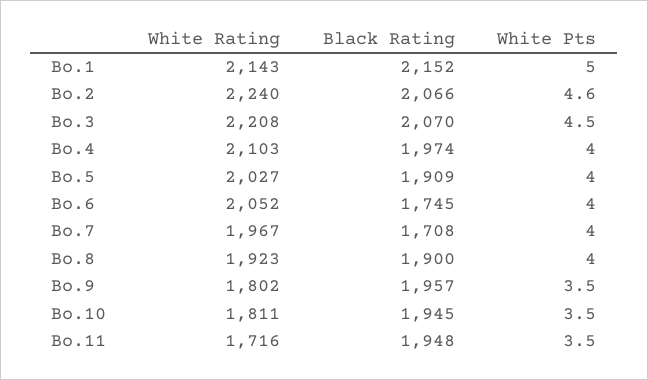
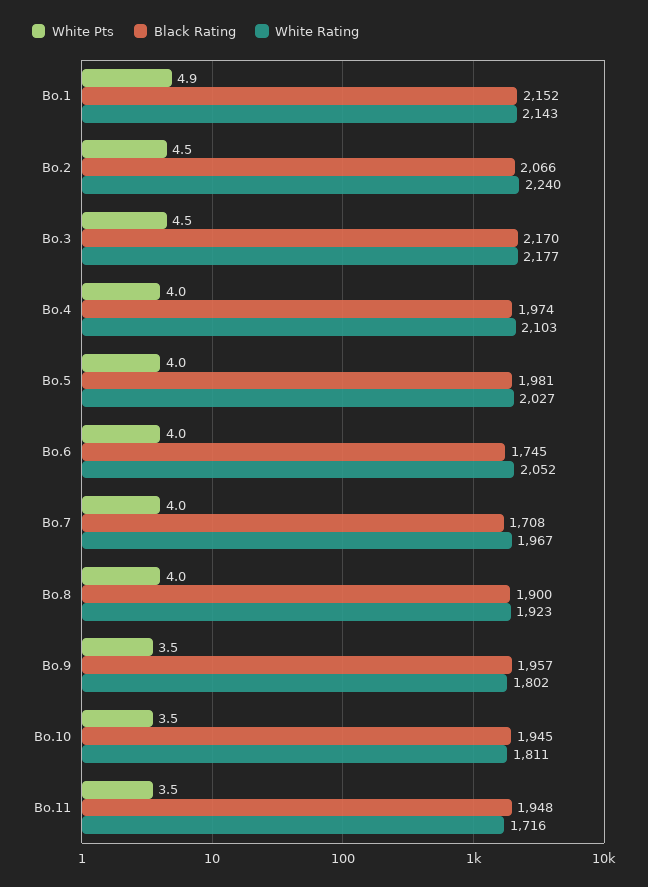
  {
    "White Rating": {
      "Bo.1": 2143,
      "Bo.2": 2240,
-     "Bo.3": 2208,
+     "Bo.3": 2177,
      "Bo.4": 2103,
      "Bo.5": 2027,
      "Bo.6": 2052,
      "Bo.7": 1967,
      "Bo.8": 1923,
      "Bo.9": 1802,
      "Bo.10": 1811,
      "Bo.11": 1716
    },
    "Black Rating": {
      "Bo.1": 2152,
      "Bo.2": 2066,
-     "Bo.3": 2070,
+     "Bo.3": 2170,
      "Bo.4": 1974,
-     "Bo.5": 1909,
+     "Bo.5": 1981,
      "Bo.6": 1745,
      "Bo.7": 1708,
      "Bo.8": 1900,
      "Bo.9": 1957,
      "Bo.10": 1945,
      "Bo.11": 1948
    },
    "White Pts": {
-     "Bo.1": 5,
+     "Bo.1": 4.9,
-     "Bo.2": 4.6,
+     "Bo.2": 4.5,
      "Bo.3": 4.5,
      "Bo.4": 4,
      "Bo.5": 4,
      "Bo.6": 4,
      "Bo.7": 4,
      "Bo.8": 4,
      "Bo.9": 3.5,
      "Bo.10": 3.5,
      "Bo.11": 3.5
    }
  }

